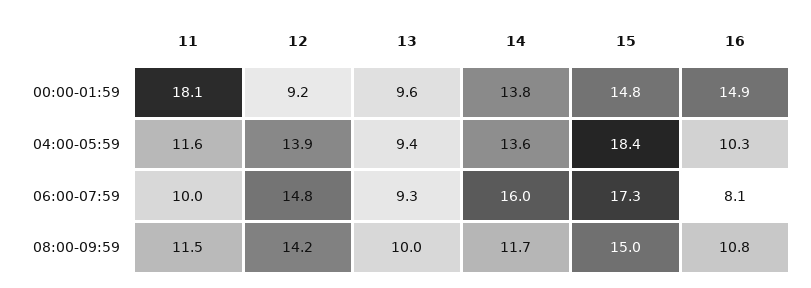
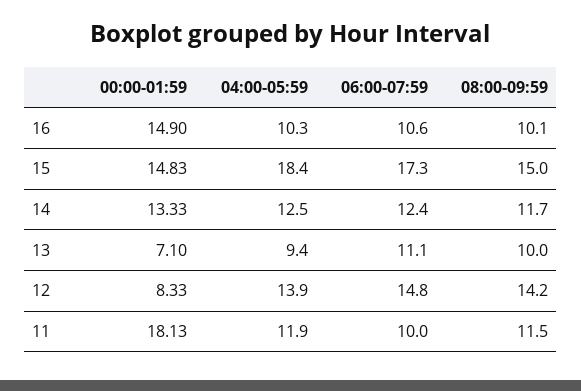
  {
    "11": {
      "00:00-01:59": 18.13,
-     "04:00-05:59": 11.6,
+     "04:00-05:59": 11.9,
      "06:00-07:59": 10,
      "08:00-09:59": 11.5
    },
    "12": {
-     "00:00-01:59": 9.2,
+     "00:00-01:59": 8.33,
      "04:00-05:59": 13.9,
      "06:00-07:59": 14.8,
      "08:00-09:59": 14.2
    },
    "13": {
-     "00:00-01:59": 9.6,
+     "00:00-01:59": 7.1,
      "04:00-05:59": 9.4,
-     "06:00-07:59": 9.3,
+     "06:00-07:59": 11.1,
      "08:00-09:59": 10
    },
    "14": {
-     "00:00-01:59": 13.8,
+     "00:00-01:59": 13.33,
-     "04:00-05:59": 13.6,
+     "04:00-05:59": 12.5,
-     "06:00-07:59": 16,
+     "06:00-07:59": 12.4,
      "08:00-09:59": 11.7
    },
    "15": {
      "00:00-01:59": 14.83,
      "04:00-05:59": 18.4,
      "06:00-07:59": 17.3,
      "08:00-09:59": 15
    },
    "16": {
      "00:00-01:59": 14.9,
      "04:00-05:59": 10.3,
-     "06:00-07:59": 8.1,
+     "06:00-07:59": 10.6,
-     "08:00-09:59": 10.8
+     "08:00-09:59": 10.1
    }
  }

